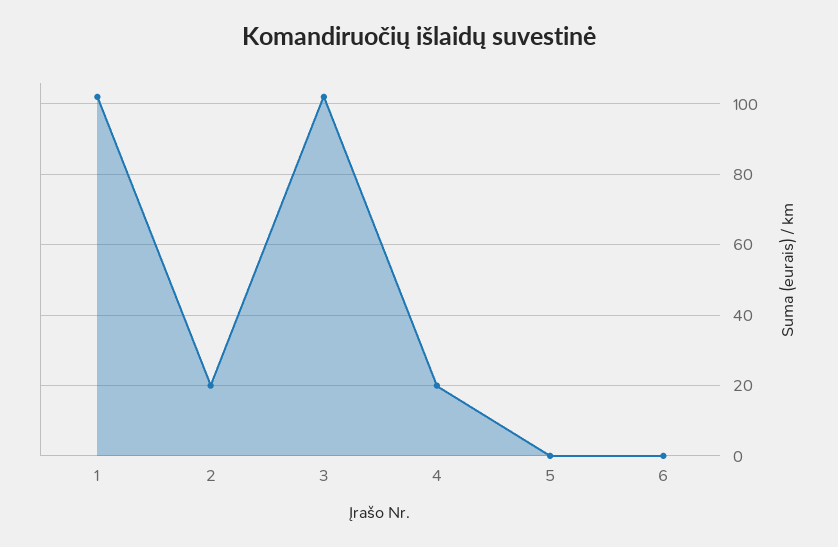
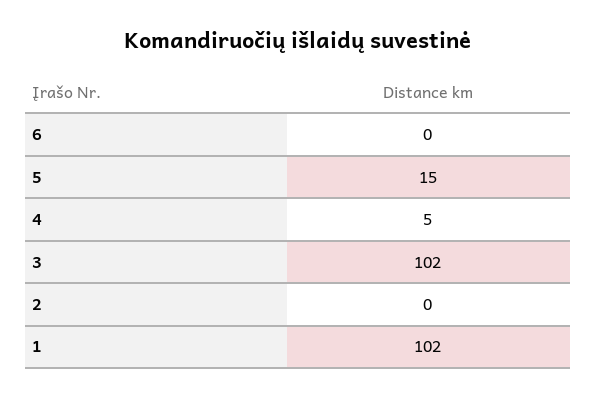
  {
    "1": 102,
-   "2": 20,
+   "2": 0,
    "3": 102,
-   "4": 20,
+   "4": 5,
-   "5": 0,
+   "5": 15,
    "6": 0
  }

